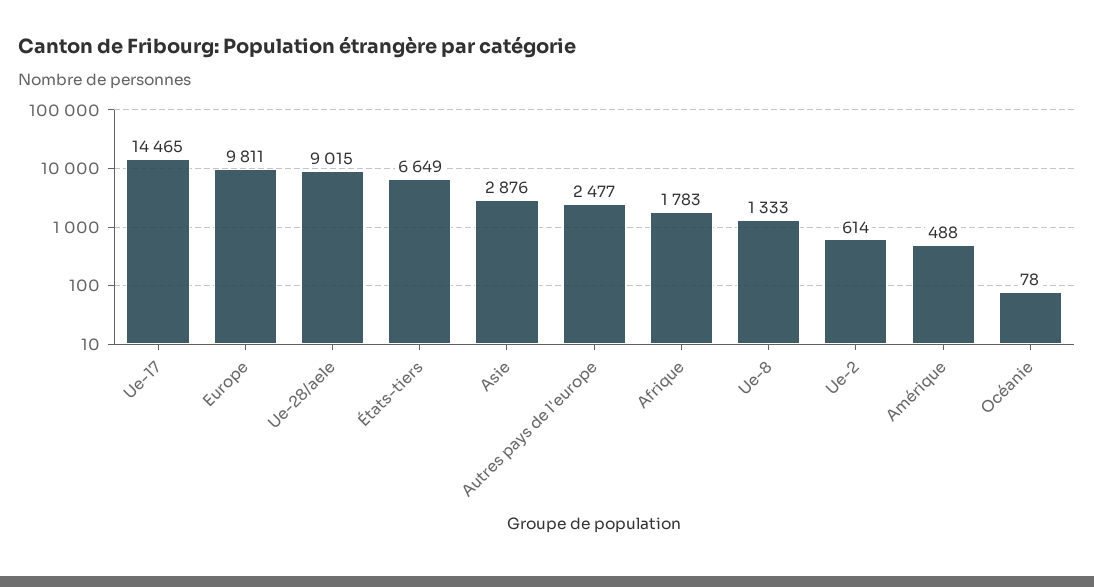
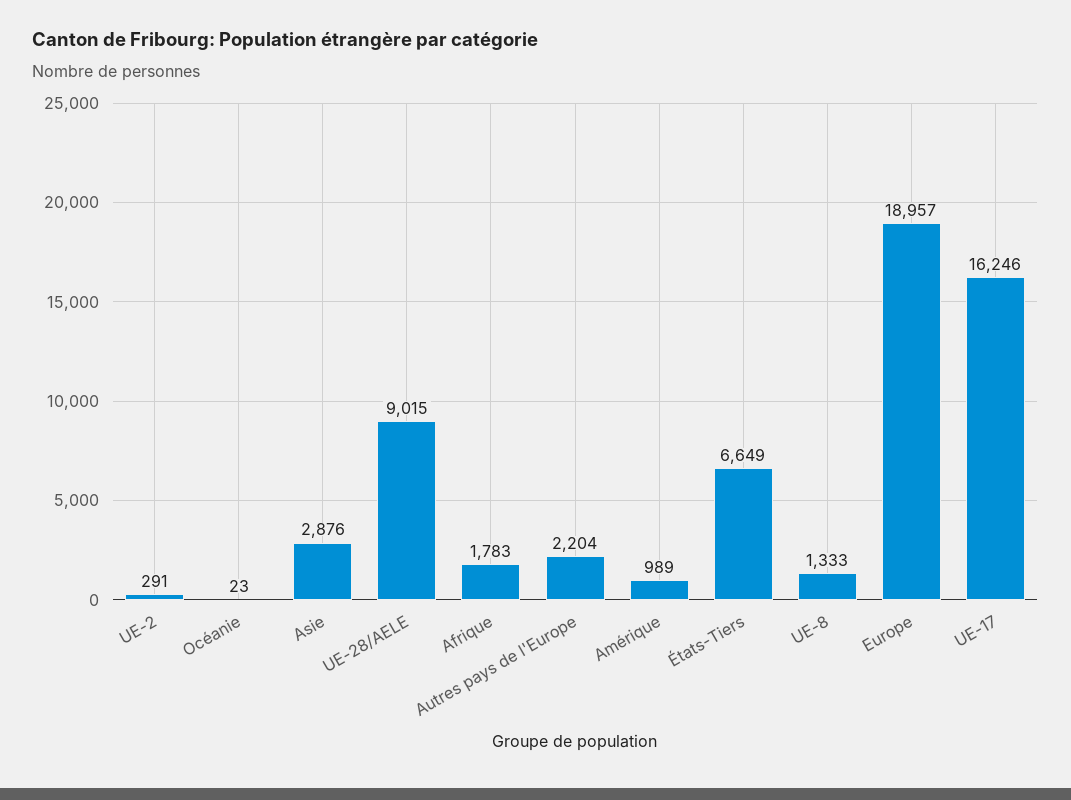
  {
-   "Ue-17": 14465,
+   "Ue-17": 16246,
-   "Europe": 9811,
+   "Europe": 18957,
    "Ue-28/aele": 9015,
    "États-tiers": 6649,
    "Asie": 2876,
-   "Autres pays de l'europe": 2477,
+   "Autres pays de l'europe": 2204,
    "Afrique": 1783,
    "Ue-8": 1333,
-   "Ue-2": 614,
+   "Ue-2": 291,
-   "Amérique": 488,
+   "Amérique": 989,
-   "Océanie": 78
+   "Océanie": 23
  }

